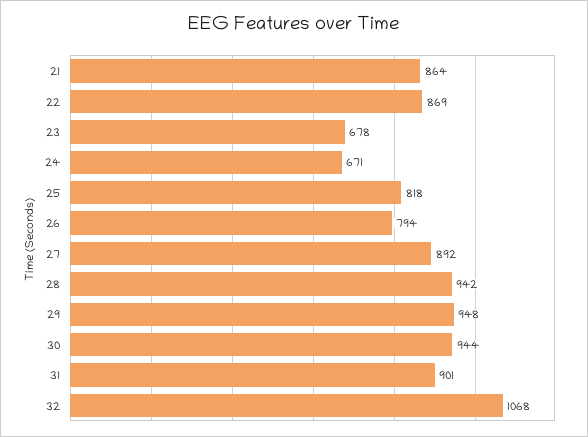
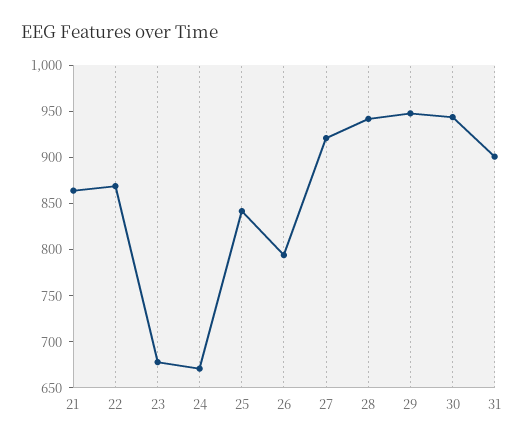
  {
    "21": 864,
    "22": 869,
    "23": 678,
    "24": 671,
-   "25": 818,
+   "25": 840,
    "26": 794,
-   "27": 892,
+   "27": 920,
    "28": 942,
    "29": 948,
    "30": 944,
-   "31": 901,
+   "31": 901
-   "32": 1068
  }

